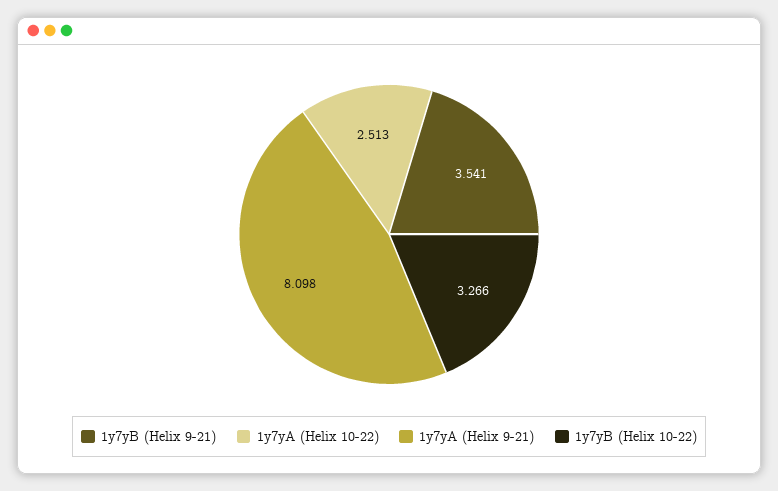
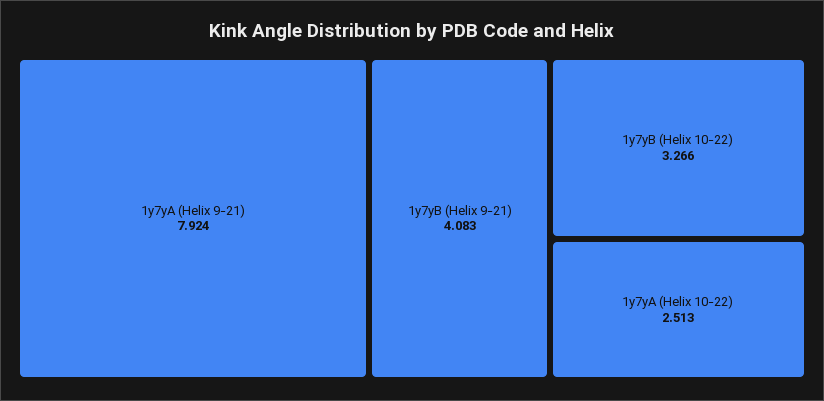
  {
-   "1y7yB (Helix 9-21)": 3.541,
+   "1y7yB (Helix 9-21)": 4.083,
    "1y7yA (Helix 10-22)": 2.513,
-   "1y7yA (Helix 9-21)": 8.098,
+   "1y7yA (Helix 9-21)": 7.924,
    "1y7yB (Helix 10-22)": 3.266
  }

